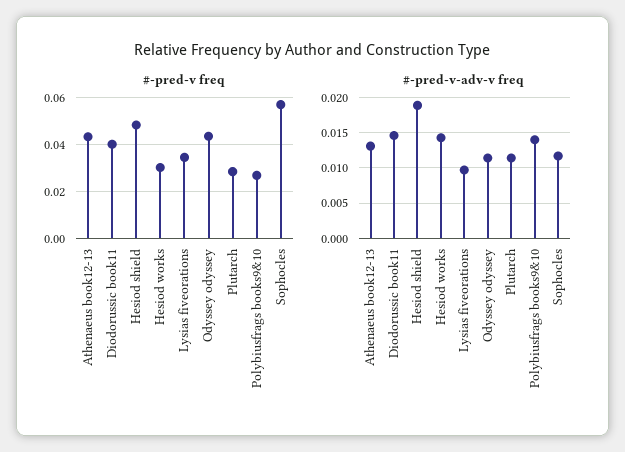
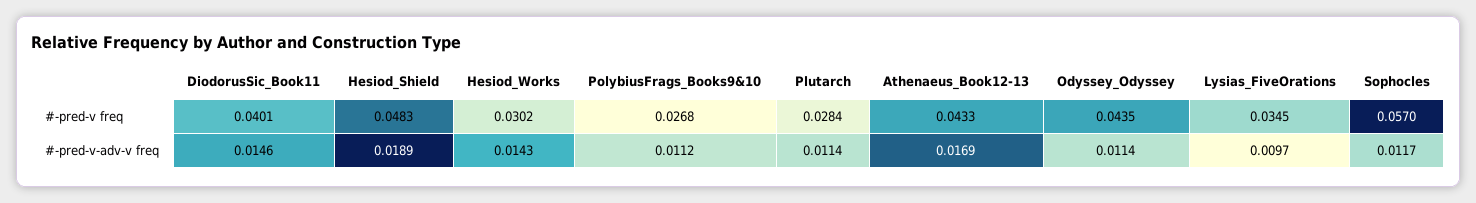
  {
    "#-pred-v freq": {
      "Athenaeus book12-13": 0.0433,
      "Diodorussic book11": 0.0401,
      "Hesiod shield": 0.0483,
      "Hesiod works": 0.0302,
      "Lysias fiveorations": 0.0345,
      "Odyssey odyssey": 0.0435,
      "Plutarch": 0.0284,
      "Polybiusfrags books9&10": 0.0268,
      "Sophocles": 0.057
    },
    "#-pred-v-adv-v freq": {
-     "Athenaeus book12-13": 0.013,
+     "Athenaeus book12-13": 0.0169,
      "Diodorussic book11": 0.0146,
      "Hesiod shield": 0.0189,
      "Hesiod works": 0.0143,
      "Lysias fiveorations": 0.0097,
      "Odyssey odyssey": 0.0114,
      "Plutarch": 0.0114,
-     "Polybiusfrags books9&10": 0.014,
+     "Polybiusfrags books9&10": 0.0112,
      "Sophocles": 0.0117
    }
  }

